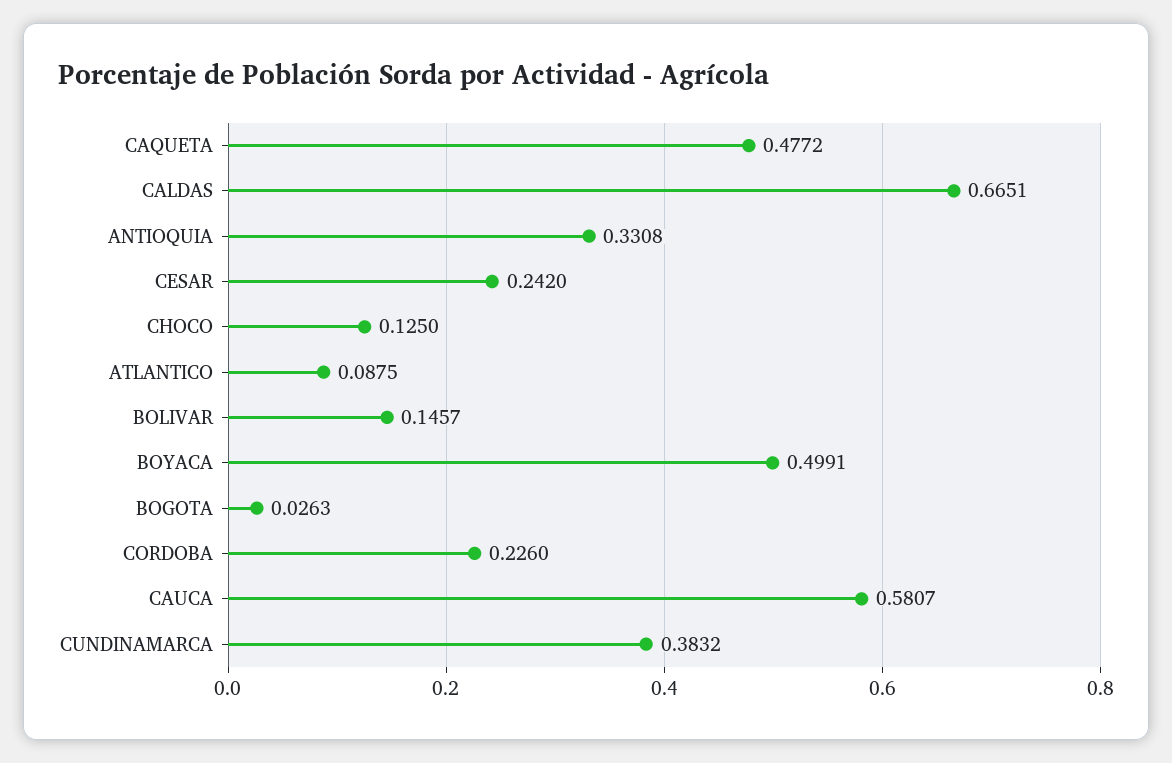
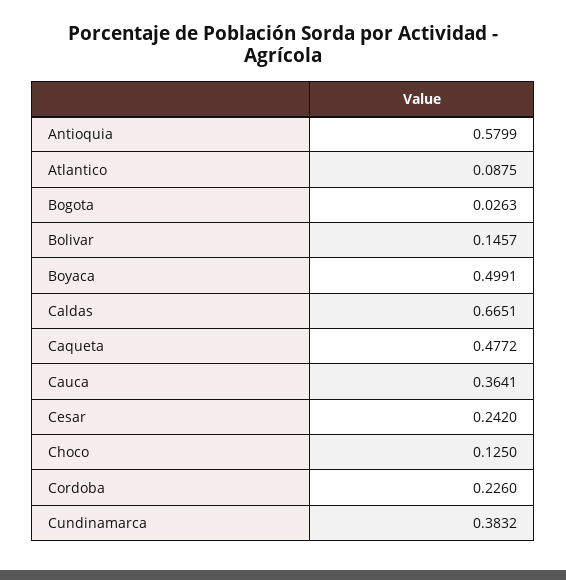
  {
    "CAQUETA": 0.4772,
    "CALDAS": 0.6651,
-   "ANTIOQUIA": 0.3308,
+   "ANTIOQUIA": 0.5799,
    "CESAR": 0.242,
    "CHOCO": 0.125,
    "ATLANTICO": 0.0875,
    "BOLIVAR": 0.1457,
    "BOYACA": 0.4991,
    "BOGOTA": 0.0263,
    "CORDOBA": 0.226,
-   "CAUCA": 0.5807,
+   "CAUCA": 0.3641,
    "CUNDINAMARCA": 0.3832
  }

